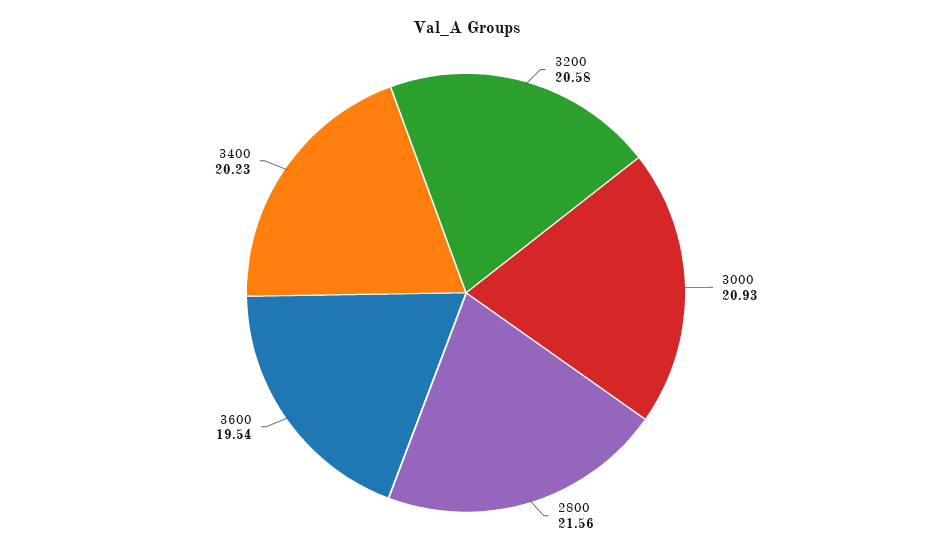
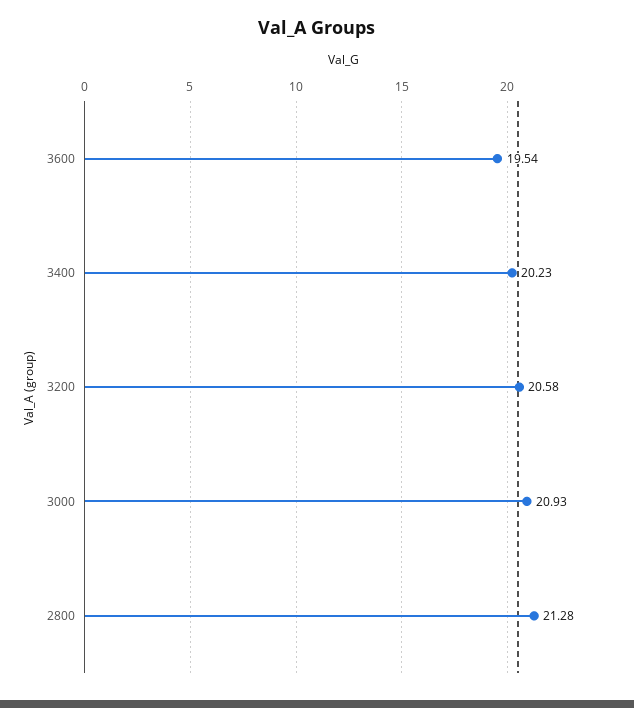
  {
    "3200": 20.58,
    "3000": 20.93,
-   "2800": 21.56,
+   "2800": 21.28,
    "3600": 19.54,
    "3400": 20.23
  }

